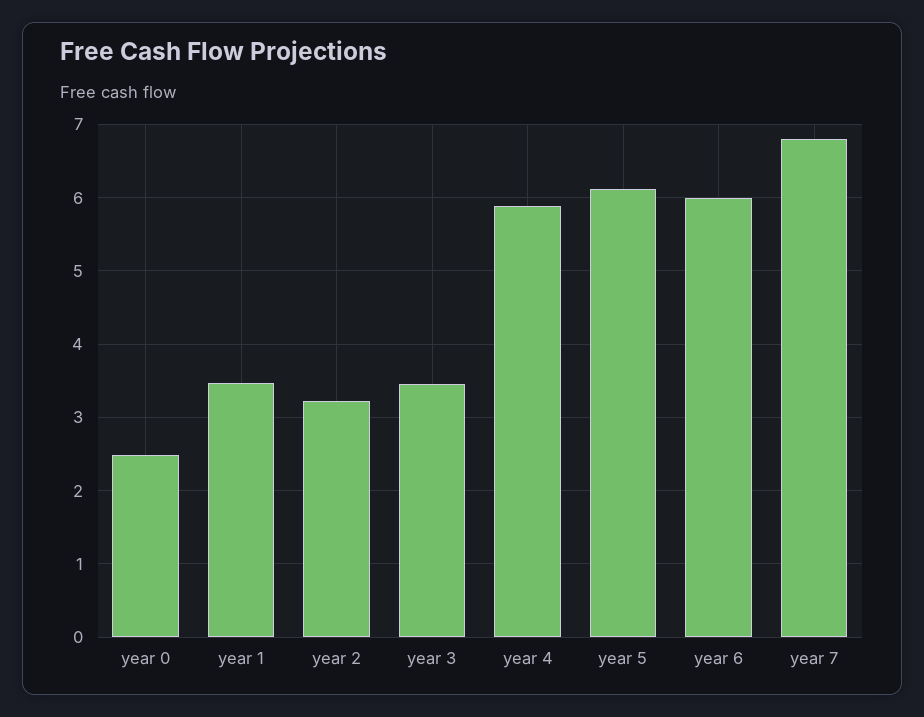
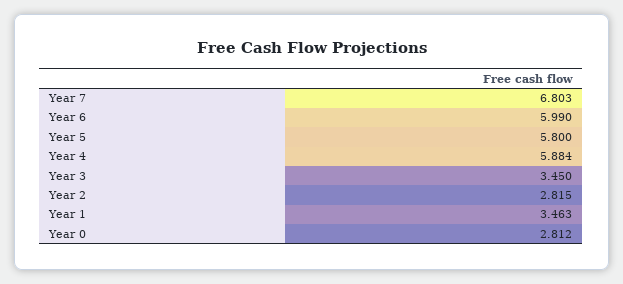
  {
-   "year 0": 2.5,
+   "year 0": 2.812,
    "year 1": 3.463,
-   "year 2": 3.2,
+   "year 2": 2.815,
    "year 3": 3.45,
    "year 4": 5.884,
-   "year 5": 6.1,
+   "year 5": 5.8,
    "year 6": 5.99,
    "year 7": 6.803
  }

